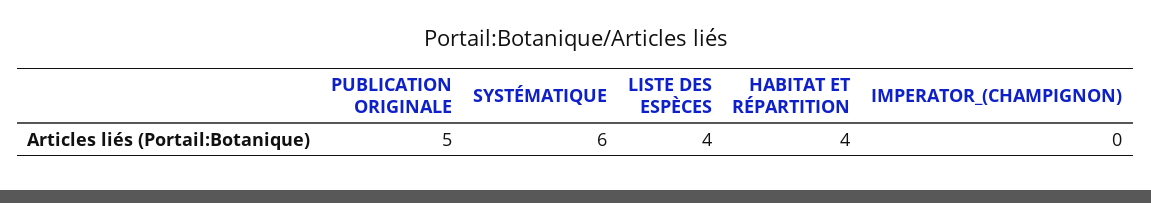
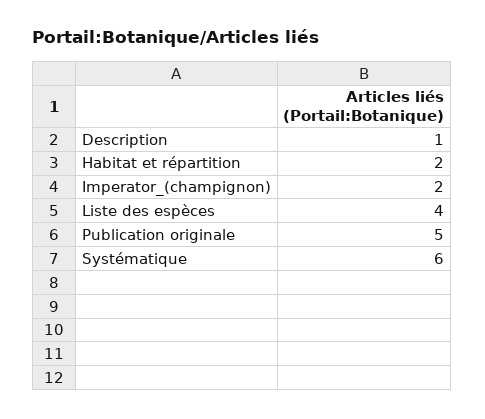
  {
    "PUBLICATION ORIGINALE": 5,
    "SYSTÉMATIQUE": 6,
    "LISTE DES ESPÈCES": 4,
-   "HABITAT ET RÉPARTITION": 4,
+   "HABITAT ET RÉPARTITION": 2,
-   "IMPERATOR_(CHAMPIGNON)": 0
+   "IMPERATOR_(CHAMPIGNON)": 2,
+   "Description": 1
  }

